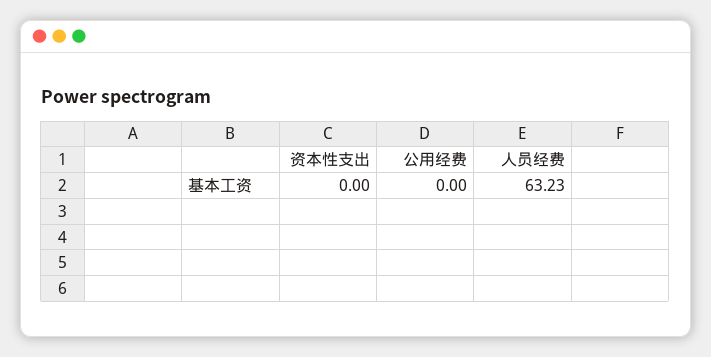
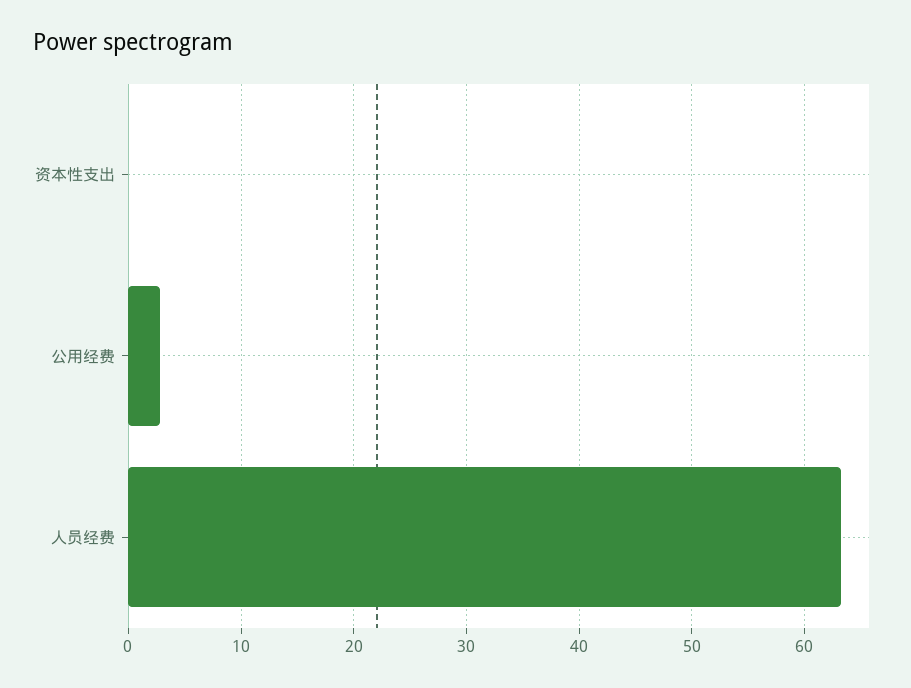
  {
    "资本性支出": 0,
-   "公用经费": 0,
+   "公用经费": 3,
    "人员经费": 63.23
  }

